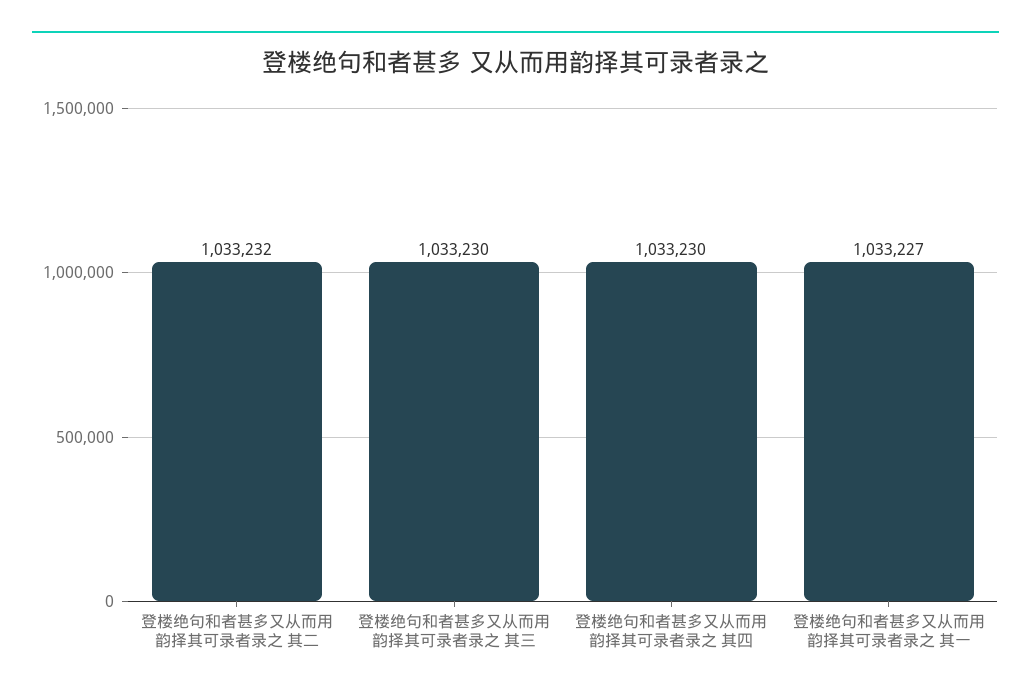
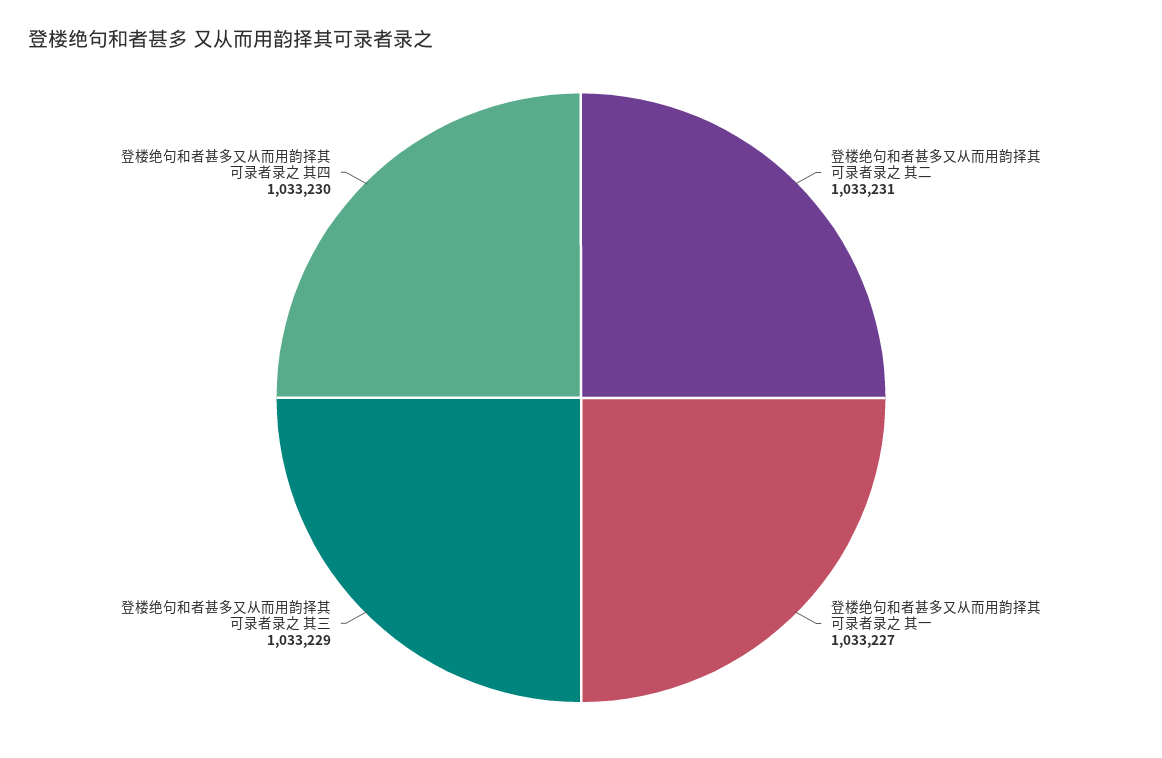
  {
-   "登楼绝句和者甚多又从而用韵择其可录者录之 其二": 1033232,
+   "登楼绝句和者甚多又从而用韵择其可录者录之 其二": 1033231,
-   "登楼绝句和者甚多又从而用韵择其可录者录之 其三": 1033230,
+   "登楼绝句和者甚多又从而用韵择其可录者录之 其三": 1033229,
    "登楼绝句和者甚多又从而用韵择其可录者录之 其四": 1033230,
    "登楼绝句和者甚多又从而用韵择其可录者录之 其一": 1033227
  }

